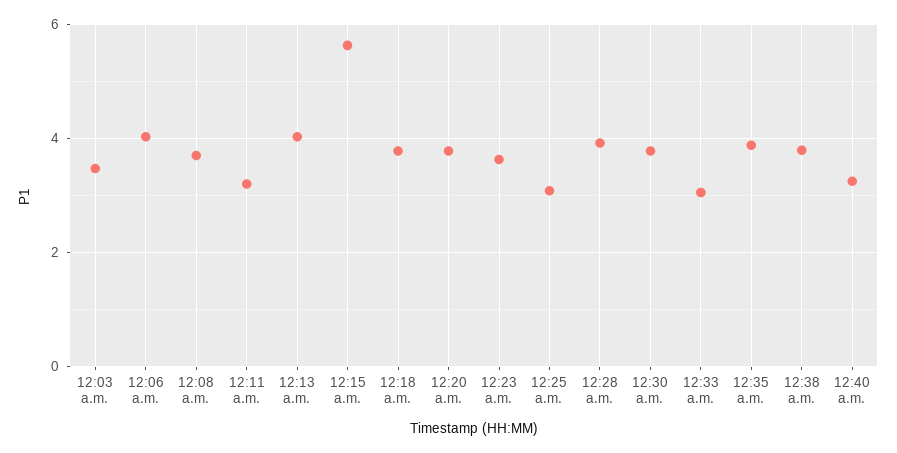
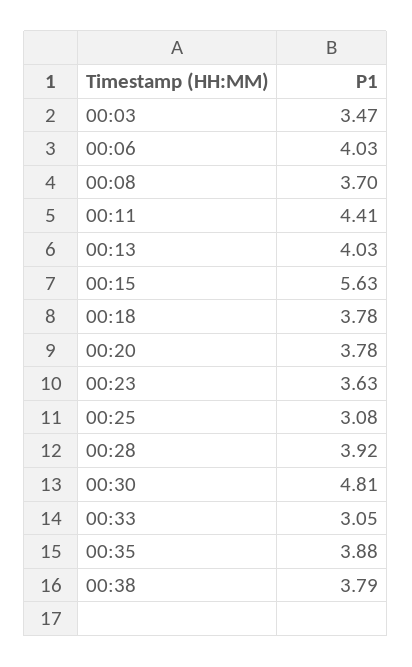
  {
    "12:03 a.m.": 3.47,
    "12:06 a.m.": 4.03,
    "12:08 a.m.": 3.7,
-   "12:11 a.m.": 3.2,
+   "12:11 a.m.": 4.41,
    "12:13 a.m.": 4.03,
    "12:15 a.m.": 5.63,
    "12:18 a.m.": 3.78,
    "12:20 a.m.": 3.78,
    "12:23 a.m.": 3.63,
    "12:25 a.m.": 3.08,
    "12:28 a.m.": 3.92,
-   "12:30 a.m.": 3.8,
+   "12:30 a.m.": 4.81,
    "12:33 a.m.": 3.05,
    "12:35 a.m.": 3.88,
-   "12:38 a.m.": 3.79,
+   "12:38 a.m.": 3.79
-   "12:40 a.m.": 3.2
  }

